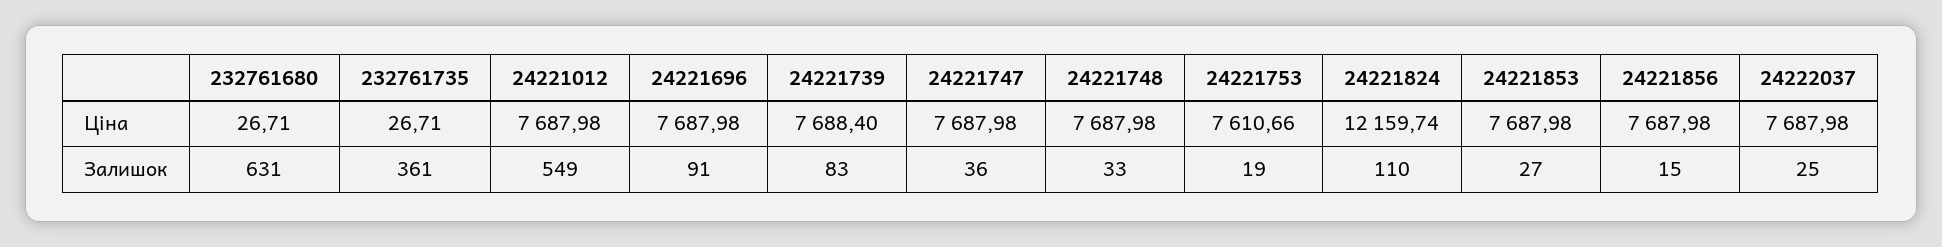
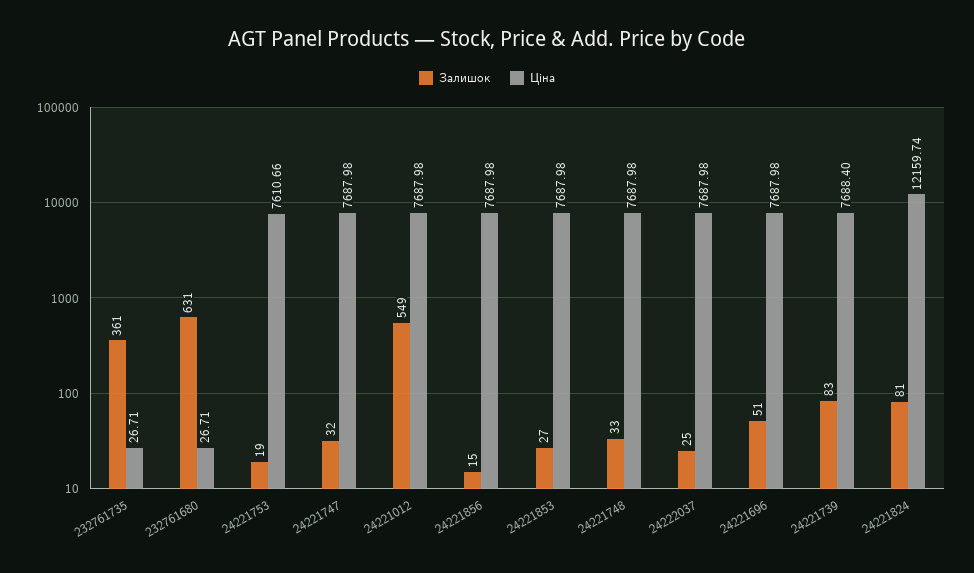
  {
    "Ціна": {
      "232761680": 26.71,
      "232761735": 26.71,
      "24221012": 7687.98,
      "24221696": 7687.98,
      "24221739": 7688.4,
      "24221747": 7687.98,
      "24221748": 7687.98,
      "24221753": 7610.66,
      "24221824": 12159.74,
      "24221853": 7687.98,
      "24221856": 7687.98,
      "24222037": 7687.98
    },
    "Залишок": {
      "232761680": 631,
      "232761735": 361,
      "24221012": 549,
-     "24221696": 91,
+     "24221696": 51,
      "24221739": 83,
-     "24221747": 36,
+     "24221747": 32,
      "24221748": 33,
      "24221753": 19,
-     "24221824": 110,
+     "24221824": 81,
      "24221853": 27,
      "24221856": 15,
      "24222037": 25
    }
  }

